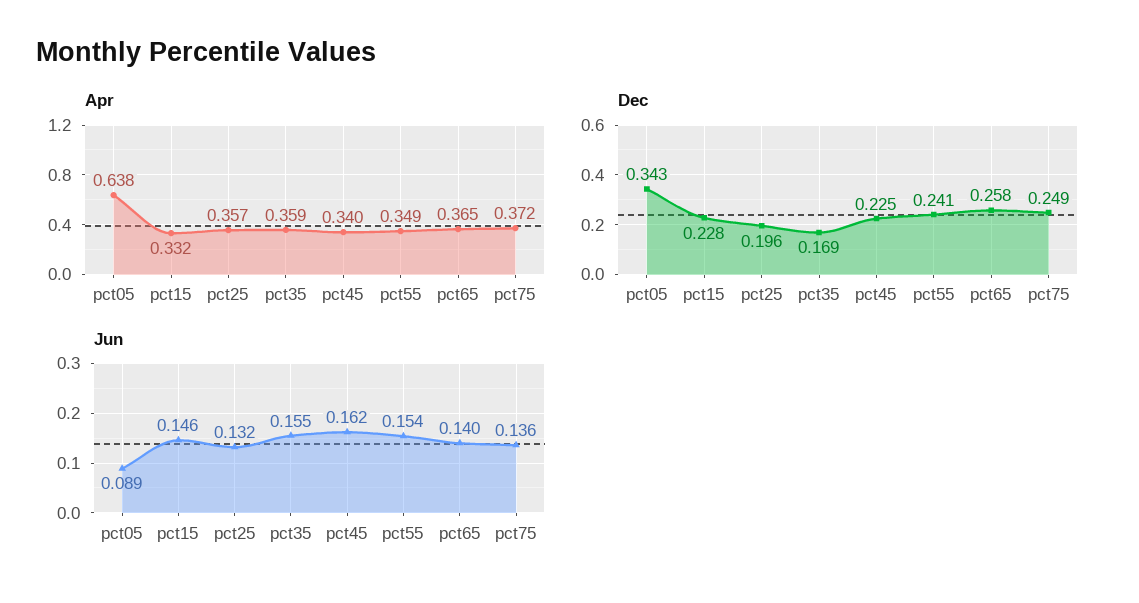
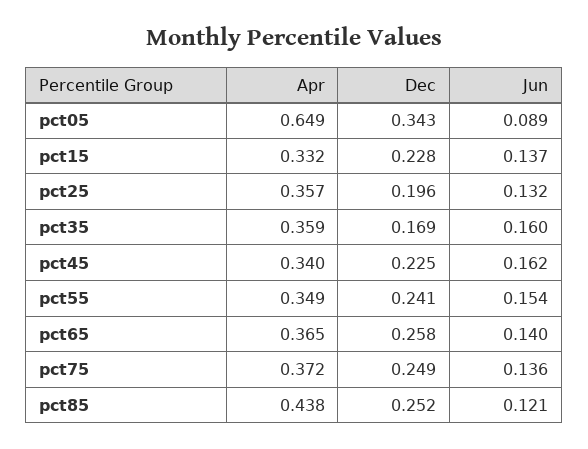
  {
    "Apr": {
-     "pct05": 0.638,
+     "pct05": 0.649,
      "pct15": 0.332,
      "pct25": 0.357,
      "pct35": 0.359,
      "pct45": 0.34,
      "pct55": 0.349,
      "pct65": 0.365,
-     "pct75": 0.372
+     "pct75": 0.372,
+     "pct85": 0.438
    },
    "Dec": {
      "pct05": 0.343,
      "pct15": 0.228,
      "pct25": 0.196,
      "pct35": 0.169,
      "pct45": 0.225,
      "pct55": 0.241,
      "pct65": 0.258,
-     "pct75": 0.249
+     "pct75": 0.249,
+     "pct85": 0.252
    },
    "Jun": {
      "pct05": 0.089,
-     "pct15": 0.146,
+     "pct15": 0.137,
      "pct25": 0.132,
-     "pct35": 0.155,
+     "pct35": 0.16,
      "pct45": 0.162,
      "pct55": 0.154,
      "pct65": 0.14,
-     "pct75": 0.136
+     "pct75": 0.136,
+     "pct85": 0.121
    }
  }

